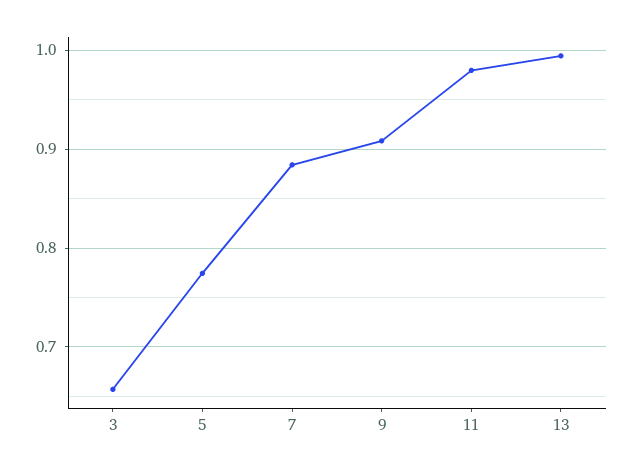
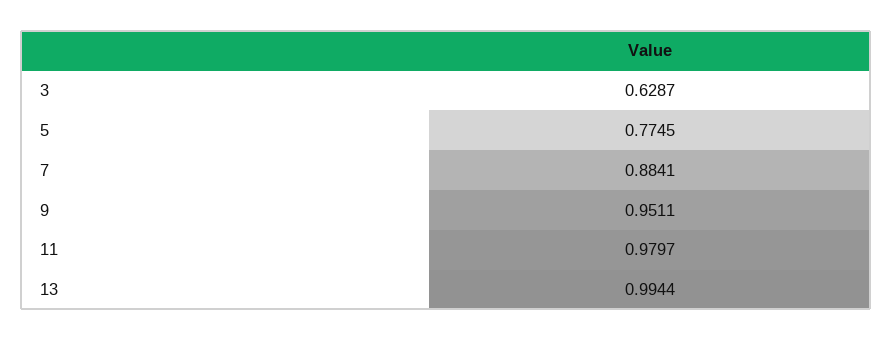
  {
-   "3": 0.66,
+   "3": 0.6287,
    "5": 0.7745,
    "7": 0.8841,
-   "9": 0.91,
+   "9": 0.9511,
    "11": 0.9797,
    "13": 0.9944
  }

